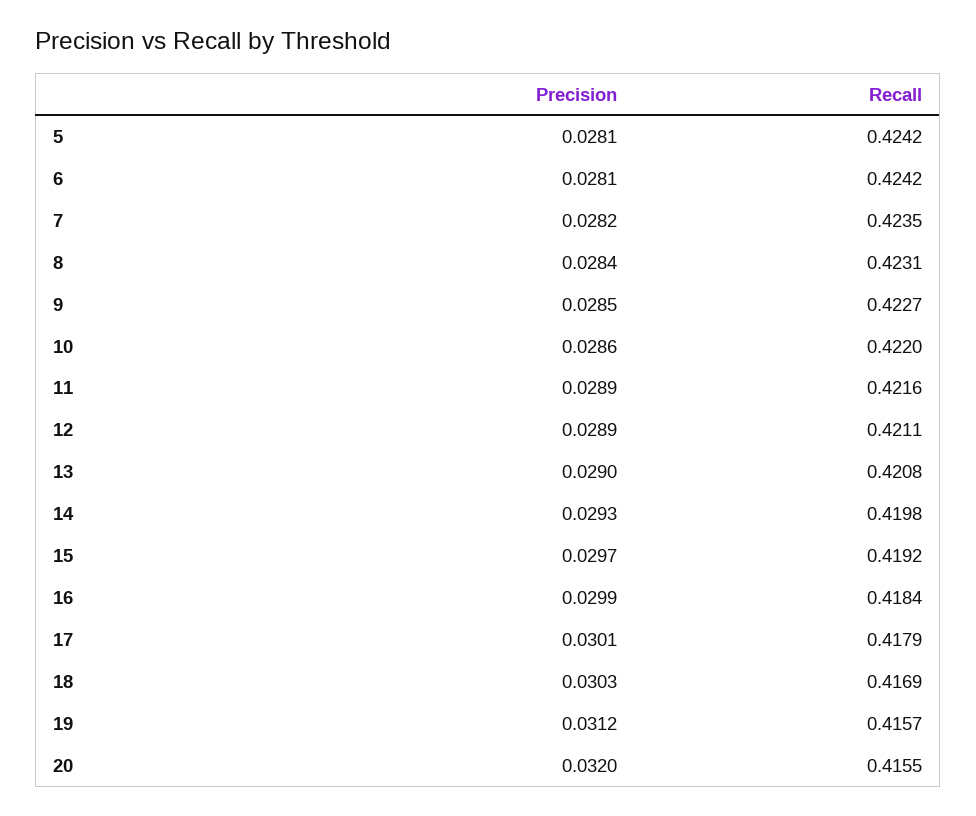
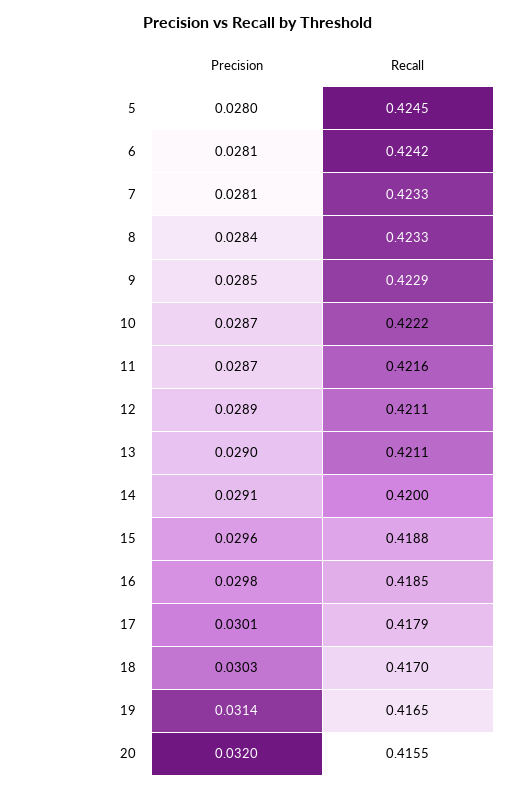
  {
    "Precision": {
-     "5": 0.0281,
+     "5": 0.028,
      "6": 0.0281,
-     "7": 0.0282,
+     "7": 0.0281,
      "8": 0.0284,
      "9": 0.0285,
-     "10": 0.0286,
+     "10": 0.0287,
-     "11": 0.0289,
+     "11": 0.0287,
      "12": 0.0289,
      "13": 0.029,
-     "14": 0.0293,
+     "14": 0.0291,
-     "15": 0.0297,
+     "15": 0.0296,
-     "16": 0.0299,
+     "16": 0.0298,
      "17": 0.0301,
      "18": 0.0303,
-     "19": 0.0312,
+     "19": 0.0314,
      "20": 0.032
    },
    "Recall": {
-     "5": 0.4242,
+     "5": 0.4245,
      "6": 0.4242,
-     "7": 0.4235,
+     "7": 0.4233,
-     "8": 0.4231,
+     "8": 0.4233,
-     "9": 0.4227,
+     "9": 0.4229,
-     "10": 0.422,
+     "10": 0.4222,
      "11": 0.4216,
      "12": 0.4211,
-     "13": 0.4208,
+     "13": 0.4211,
-     "14": 0.4198,
+     "14": 0.42,
-     "15": 0.4192,
+     "15": 0.4188,
-     "16": 0.4184,
+     "16": 0.4185,
      "17": 0.4179,
-     "18": 0.4169,
+     "18": 0.417,
-     "19": 0.4157,
+     "19": 0.4165,
      "20": 0.4155
    }
  }

